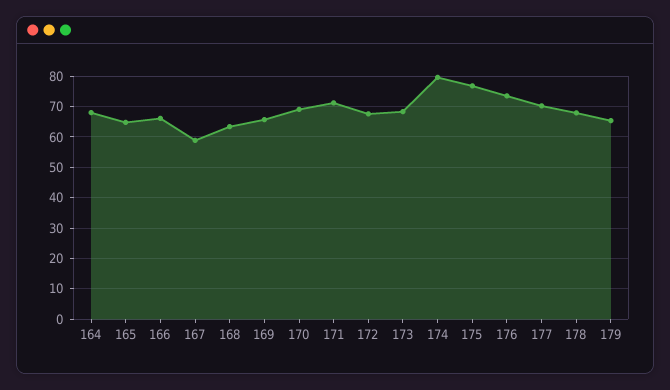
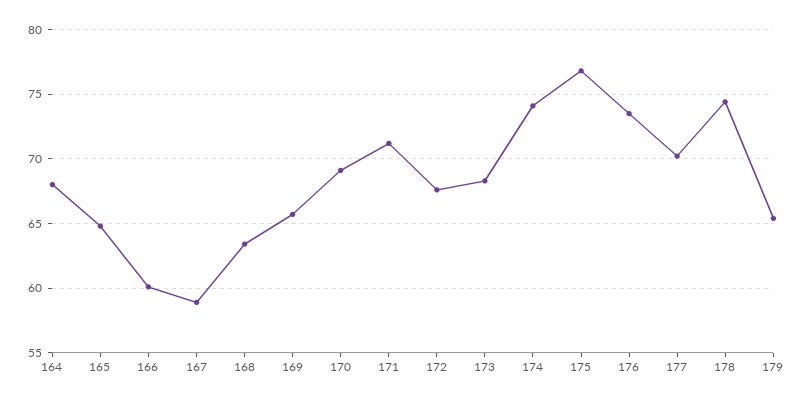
  {
    "164": 68,
    "165": 65,
-   "166": 66,
+   "166": 60,
    "167": 59,
    "168": 63.5,
    "169": 65.5,
    "170": 69,
    "171": 71,
    "172": 67.5,
    "173": 68.5,
-   "174": 80,
+   "174": 74,
    "175": 77,
    "176": 73.5,
    "177": 70,
-   "178": 68,
+   "178": 74.5,
    "179": 65.5
  }

